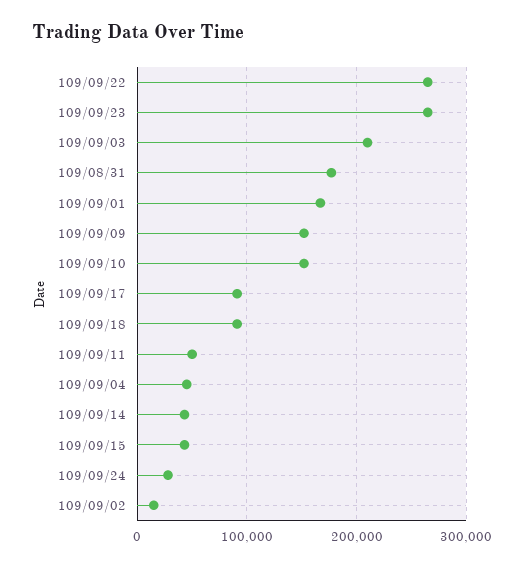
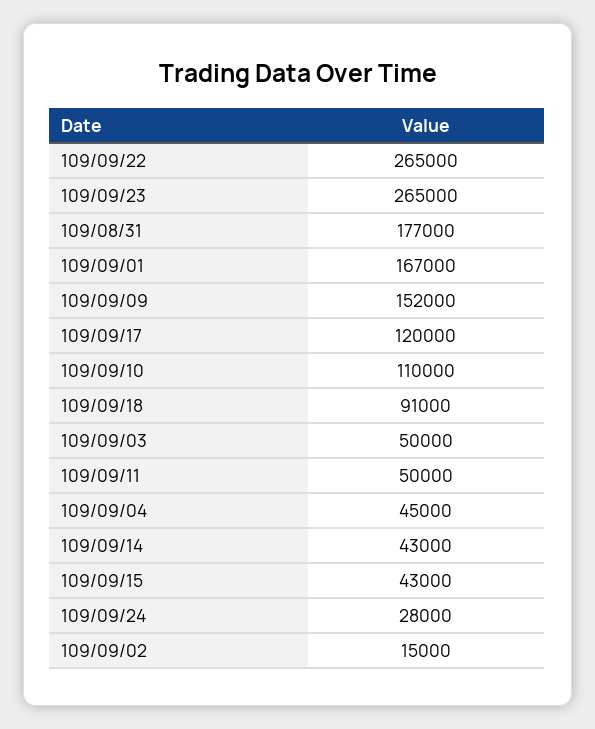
  {
    "109/09/22": 265000,
    "109/09/23": 265000,
-   "109/09/03": 210000,
+   "109/09/03": 50000,
    "109/08/31": 177000,
    "109/09/01": 167000,
    "109/09/09": 152000,
-   "109/09/10": 150000,
+   "109/09/10": 110000,
-   "109/09/17": 90000,
+   "109/09/17": 120000,
    "109/09/18": 91000,
    "109/09/11": 50000,
    "109/09/04": 45000,
    "109/09/14": 43000,
    "109/09/15": 43000,
    "109/09/24": 28000,
    "109/09/02": 15000
  }

